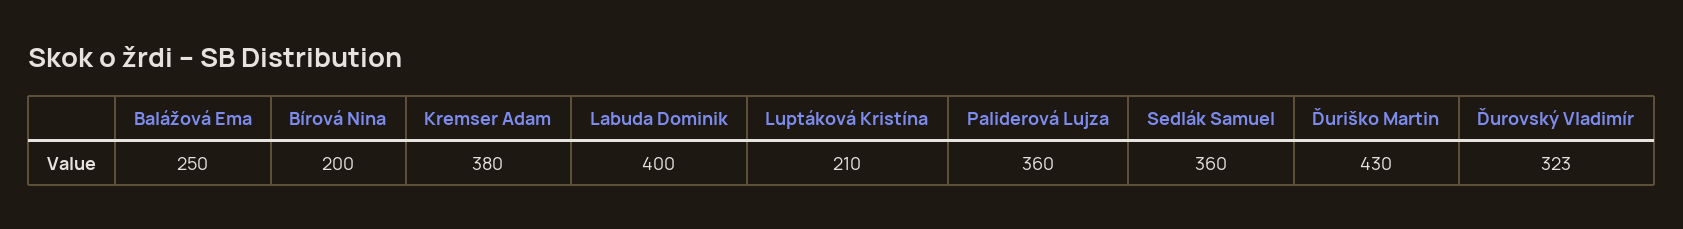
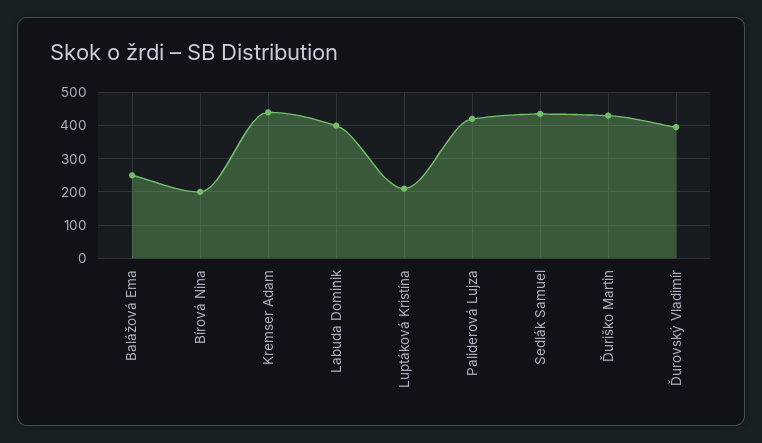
  {
    "Balážová Ema": 250,
    "Bírová Nina": 200,
-   "Kremser Adam": 380,
+   "Kremser Adam": 440,
    "Labuda Dominik": 400,
    "Luptáková Kristína": 210,
-   "Paliderová Lujza": 360,
+   "Paliderová Lujza": 420,
-   "Sedlák Samuel": 360,
+   "Sedlák Samuel": 440,
    "Ďuriško Martin": 430,
-   "Ďurovský Vladimír": 323
+   "Ďurovský Vladimír": 400
  }

